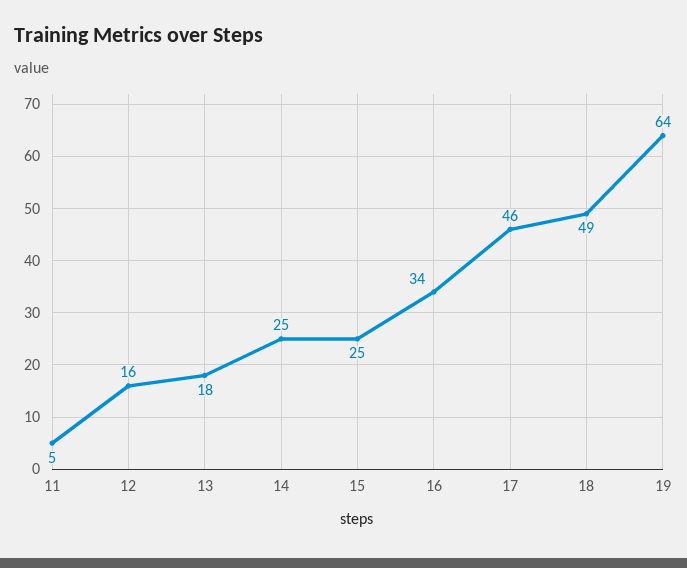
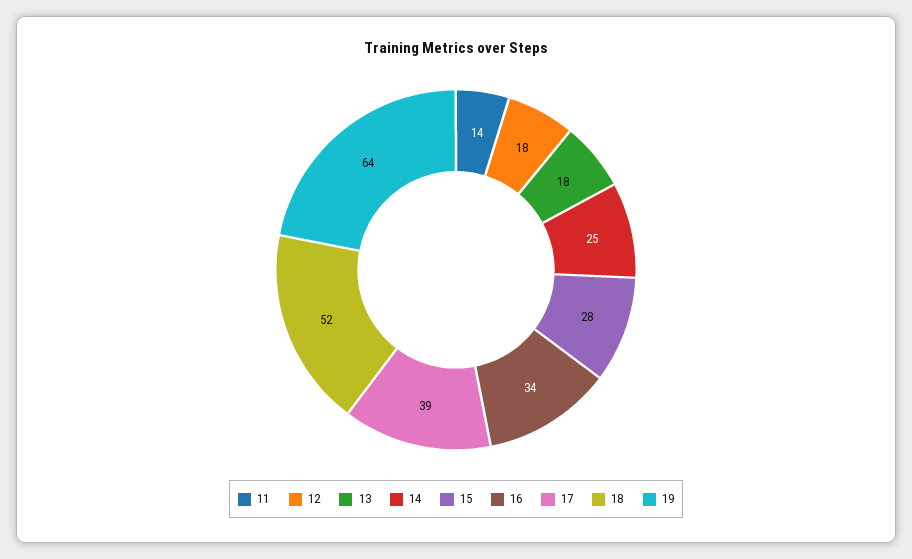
  {
-   "11": 5,
+   "11": 14,
-   "12": 16,
+   "12": 18,
    "13": 18,
    "14": 25,
-   "15": 25,
+   "15": 28,
    "16": 34,
-   "17": 46,
+   "17": 39,
-   "18": 49,
+   "18": 52,
    "19": 64
  }

